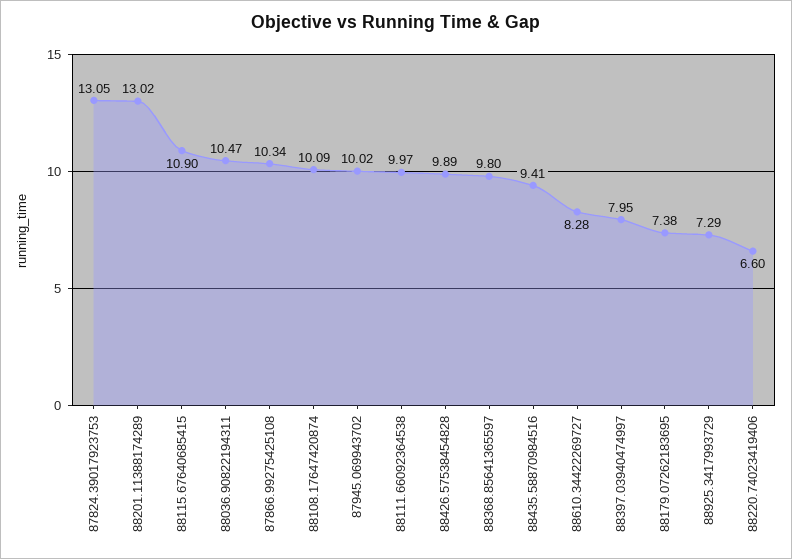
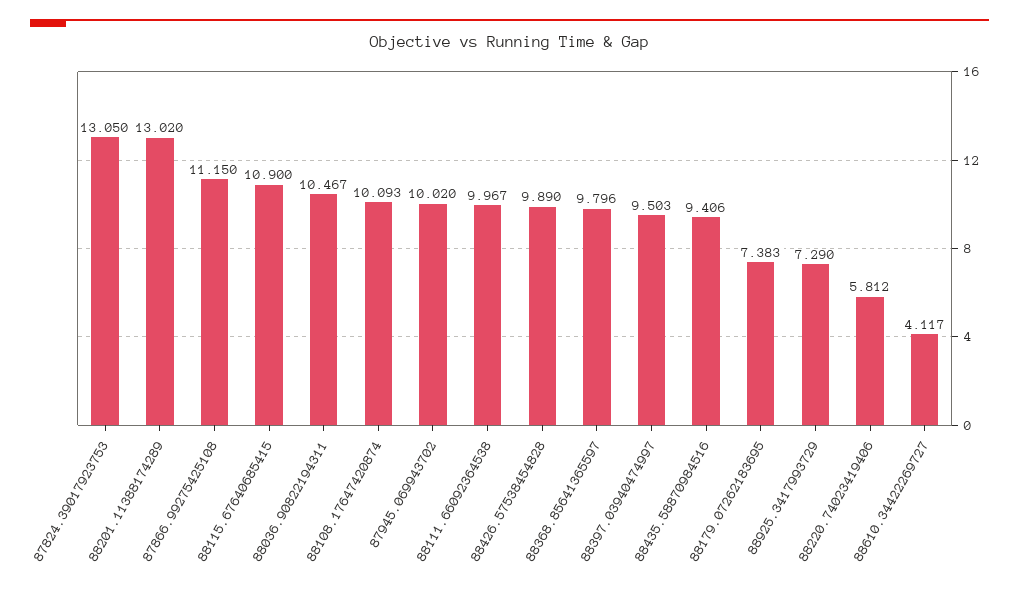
  {
    "87824.39017923753": 13.05,
    "88201.11388174289": 13.02,
    "88115.67640685415": 10.9,
    "88036.90822194311": 10.467,
-   "87866.99275425108": 10.34,
+   "87866.99275425108": 11.15,
    "88108.17647420874": 10.093,
    "87945.069943702": 10.02,
    "88111.66092364538": 9.967,
    "88426.57538454828": 9.89,
    "88368.85641365597": 9.796,
    "88435.58870984516": 9.406,
-   "88610.34422269727": 8.28,
+   "88610.34422269727": 4.117,
-   "88397.03940474997": 7.95,
+   "88397.03940474997": 9.503,
    "88179.07262183695": 7.383,
    "88925.3417993729": 7.29,
-   "88220.74023419406": 6.6
+   "88220.74023419406": 5.812
  }

